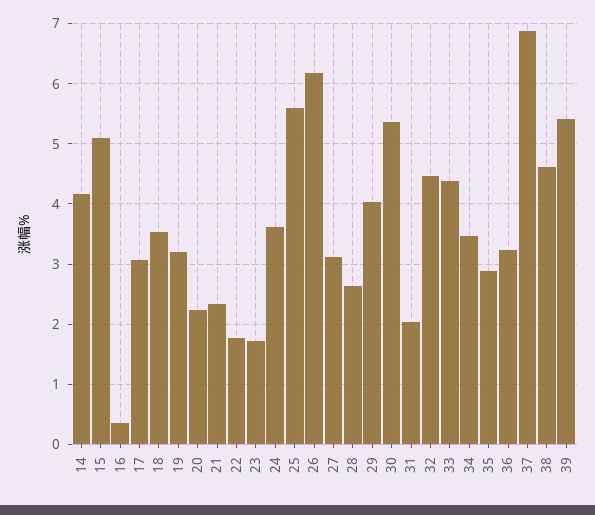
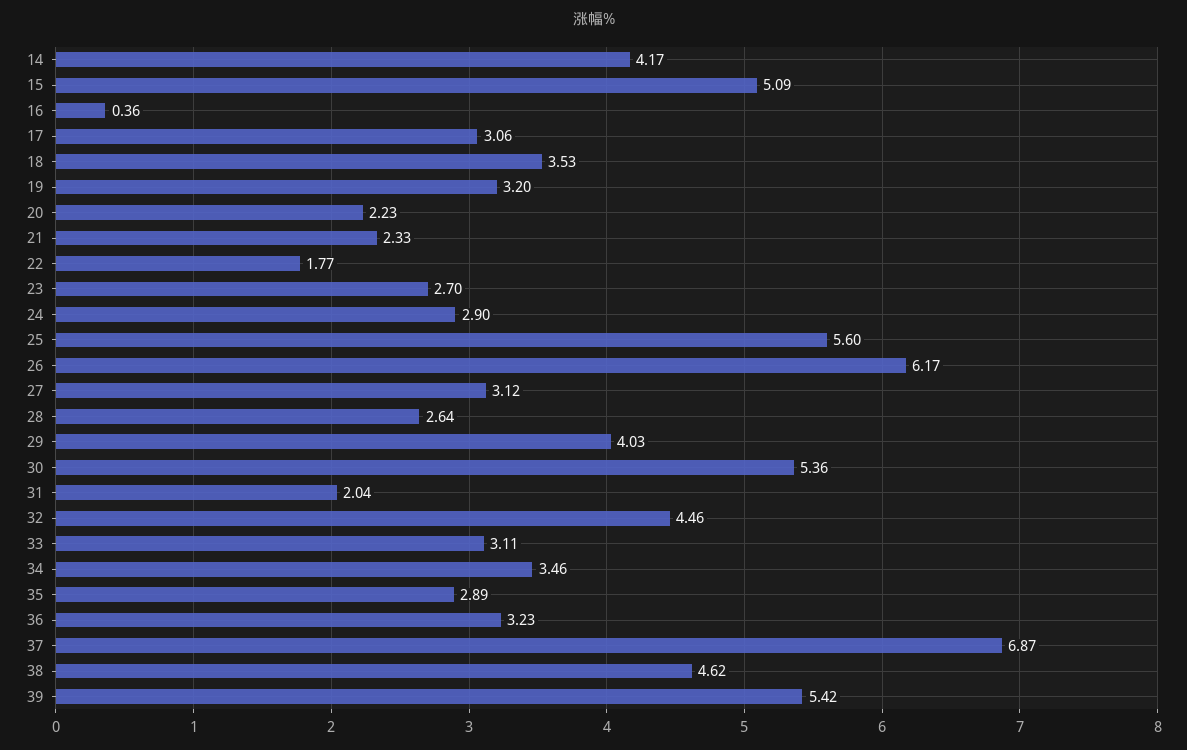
  {
    "14": 4.17,
    "15": 5.09,
    "16": 0.36,
    "17": 3.06,
    "18": 3.53,
    "19": 3.2,
    "20": 2.23,
    "21": 2.33,
    "22": 1.77,
-   "23": 1.7,
+   "23": 2.7,
-   "24": 3.6,
+   "24": 2.9,
    "25": 5.6,
    "26": 6.17,
    "27": 3.12,
    "28": 2.64,
    "29": 4.03,
    "30": 5.36,
    "31": 2.04,
    "32": 4.46,
-   "33": 4.4,
+   "33": 3.11,
    "34": 3.46,
    "35": 2.89,
    "36": 3.23,
    "37": 6.87,
    "38": 4.62,
    "39": 5.42
  }

